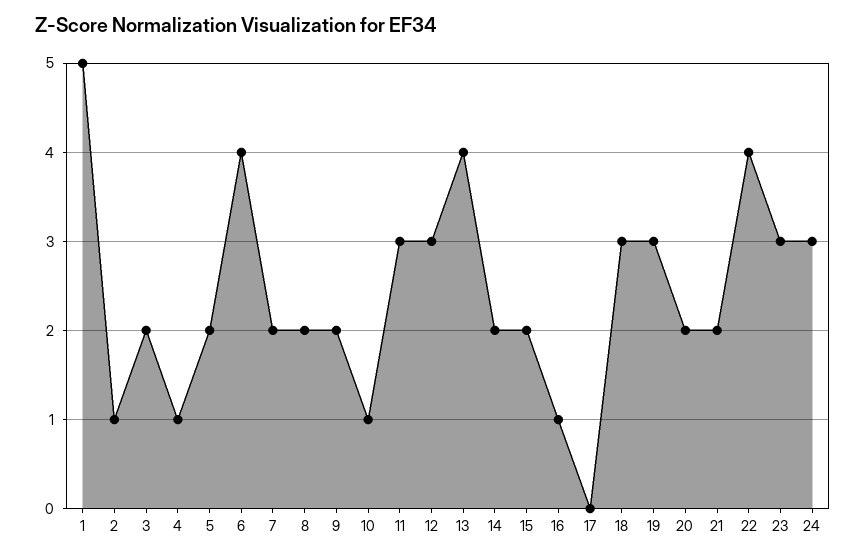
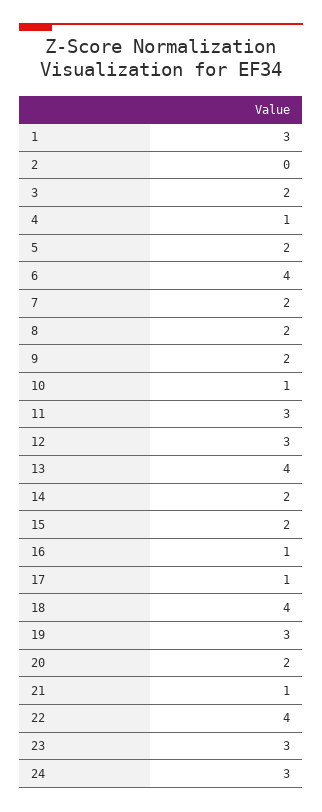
  {
-   "1": 5,
+   "1": 3,
-   "2": 1,
+   "2": 0,
    "3": 2,
    "4": 1,
    "5": 2,
    "6": 4,
    "7": 2,
    "8": 2,
    "9": 2,
    "10": 1,
    "11": 3,
    "12": 3,
    "13": 4,
    "14": 2,
    "15": 2,
    "16": 1,
-   "17": 0,
+   "17": 1,
-   "18": 3,
+   "18": 4,
    "19": 3,
    "20": 2,
-   "21": 2,
+   "21": 1,
    "22": 4,
    "23": 3,
    "24": 3
  }

